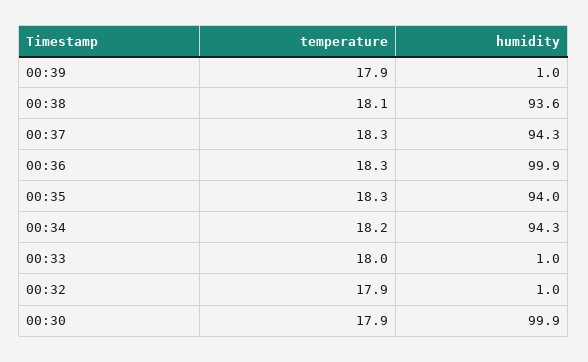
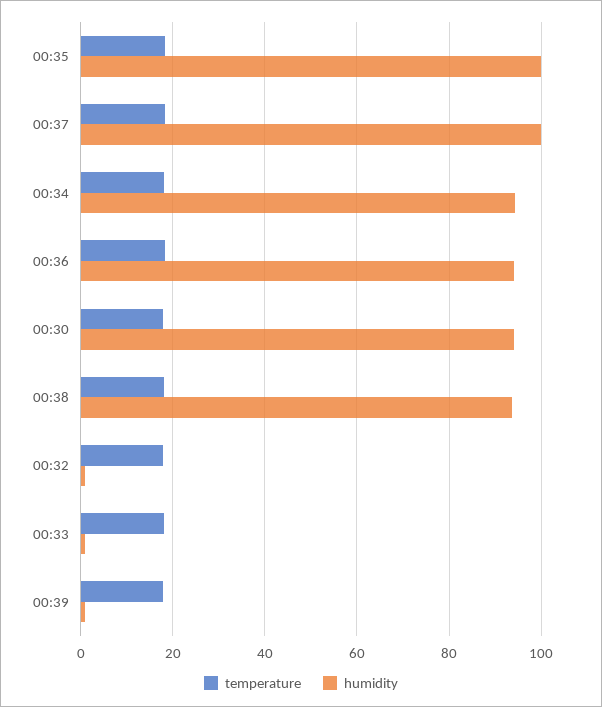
  {
    "temperature": {
      "00:39": 17.9,
      "00:38": 18.1,
      "00:37": 18.3,
      "00:36": 18.3,
      "00:35": 18.3,
      "00:34": 18.2,
      "00:33": 18,
      "00:32": 17.9,
      "00:30": 17.9
    },
    "humidity": {
      "00:39": 1,
      "00:38": 93.6,
-     "00:37": 94.3,
+     "00:37": 100,
-     "00:36": 99.9,
+     "00:36": 94,
-     "00:35": 94,
+     "00:35": 100,
      "00:34": 94.3,
      "00:33": 1,
      "00:32": 1,
-     "00:30": 99.9
+     "00:30": 94
    }
  }

